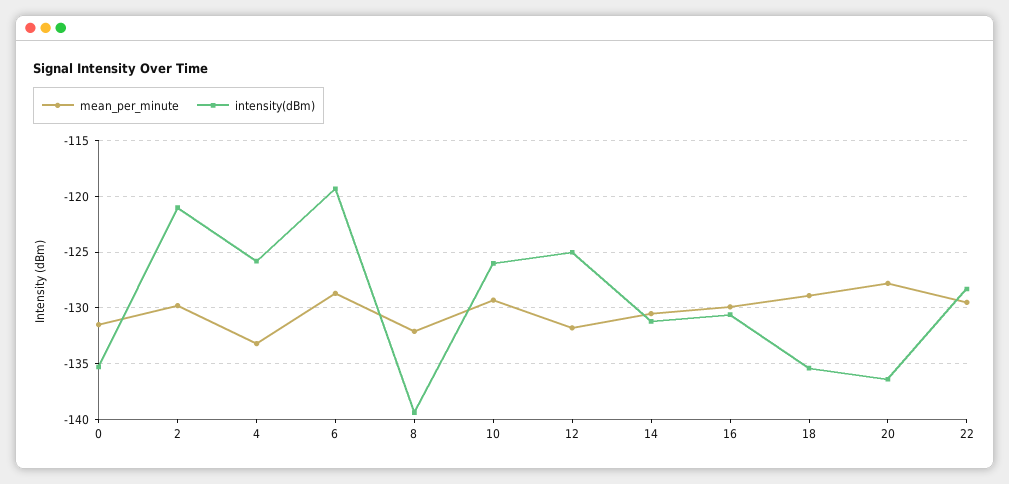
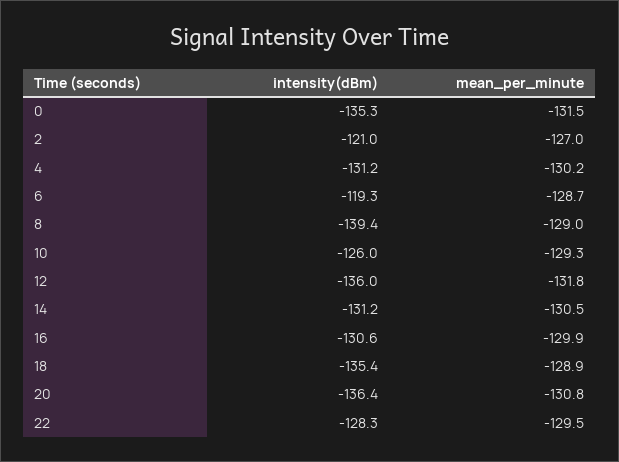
  {
    "mean_per_minute": {
      "0": -131.5,
-     "2": -130,
+     "2": -127,
-     "4": -133,
+     "4": -130.2,
      "6": -128.7,
-     "8": -132,
+     "8": -129,
      "10": -129.3,
      "12": -131.8,
      "14": -130.5,
      "16": -129.9,
      "18": -128.9,
-     "20": -128,
+     "20": -130.8,
      "22": -129.5
    },
    "intensity(dBm)": {
      "0": -135.3,
      "2": -121,
-     "4": -126,
+     "4": -131.2,
      "6": -119.3,
      "8": -139.4,
      "10": -126,
-     "12": -125,
+     "12": -136,
      "14": -131.2,
      "16": -130.6,
      "18": -135.4,
      "20": -136.4,
      "22": -128.3
    }
  }

